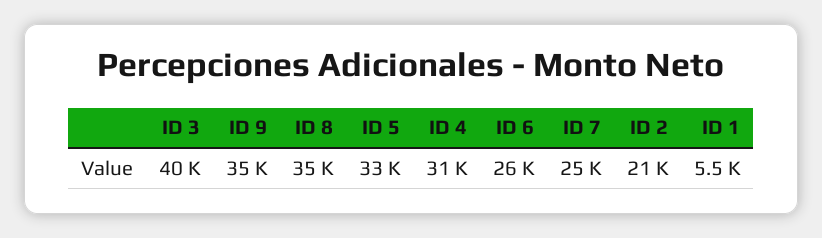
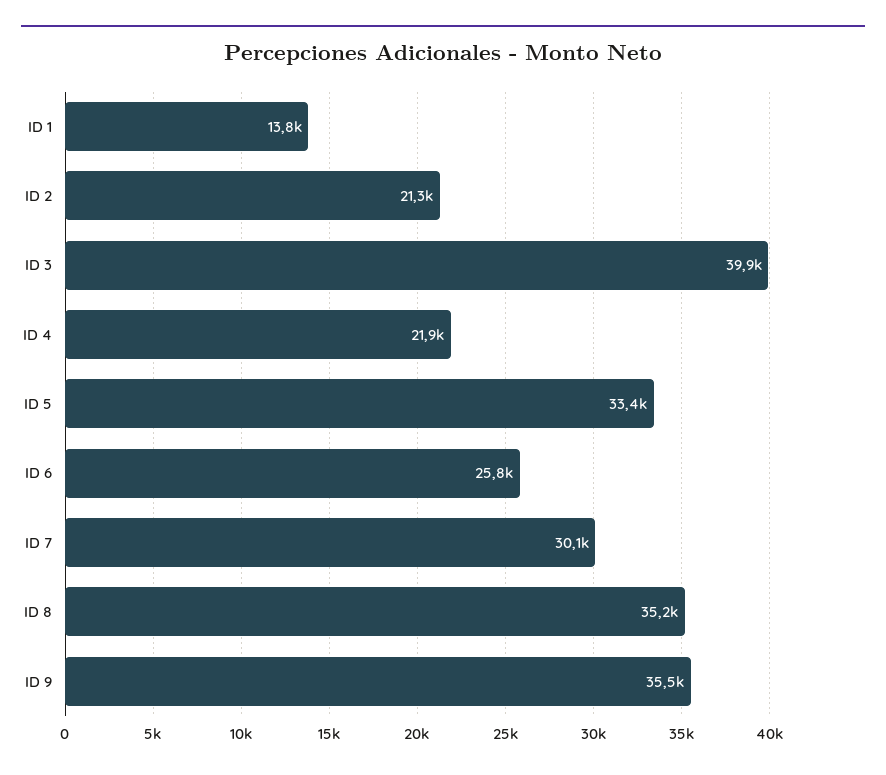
  {
    "ID 3": 39900,
    "ID 9": 35500,
    "ID 8": 35200,
    "ID 5": 33400,
-   "ID 4": 31000,
+   "ID 4": 21900,
    "ID 6": 25800,
-   "ID 7": 25000,
+   "ID 7": 30100,
    "ID 2": 21300,
-   "ID 1": 5500
+   "ID 1": 13800
  }

